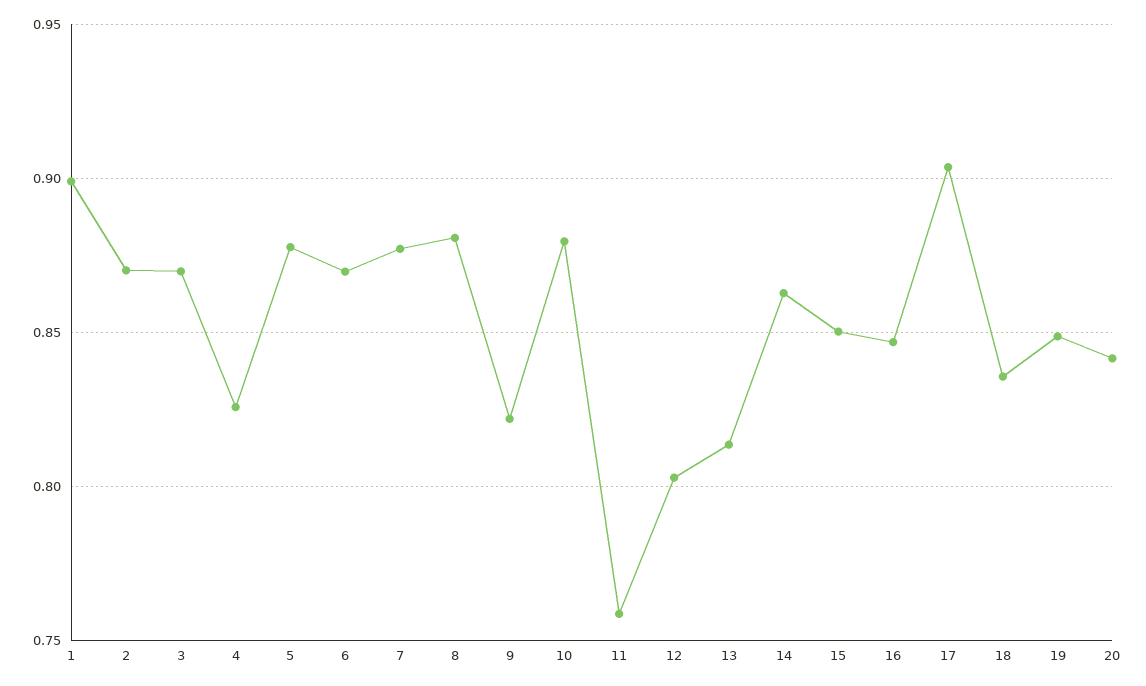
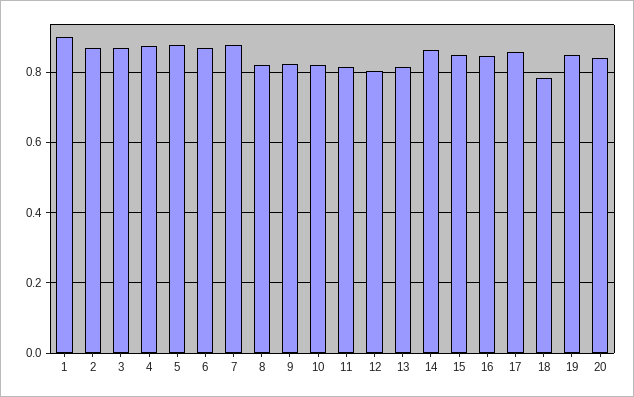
  {
    "1": 0.9,
    "2": 0.87,
    "3": 0.87,
-   "4": 0.825,
+   "4": 0.88,
    "5": 0.88,
    "6": 0.87,
    "7": 0.875,
-   "8": 0.88,
+   "8": 0.82,
    "9": 0.82,
-   "10": 0.88,
+   "10": 0.82,
-   "11": 0.76,
+   "11": 0.82,
    "12": 0.805,
    "13": 0.815,
    "14": 0.865,
    "15": 0.85,
    "16": 0.845,
-   "17": 0.905,
+   "17": 0.86,
-   "18": 0.835,
+   "18": 0.78,
    "19": 0.85,
    "20": 0.84
  }

